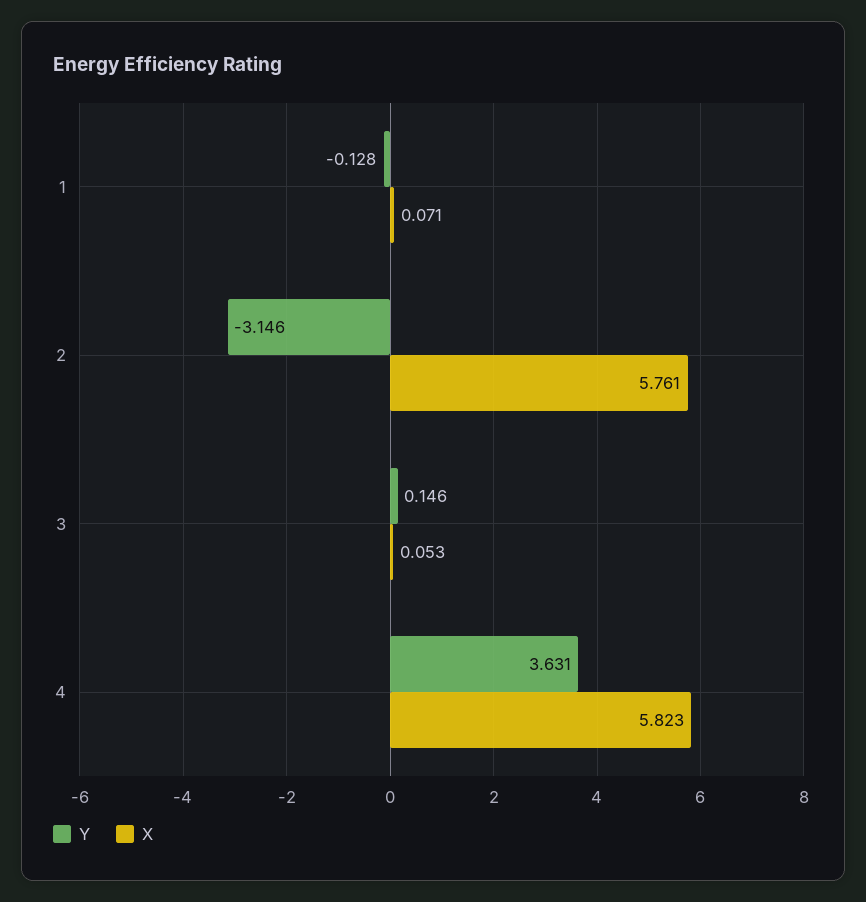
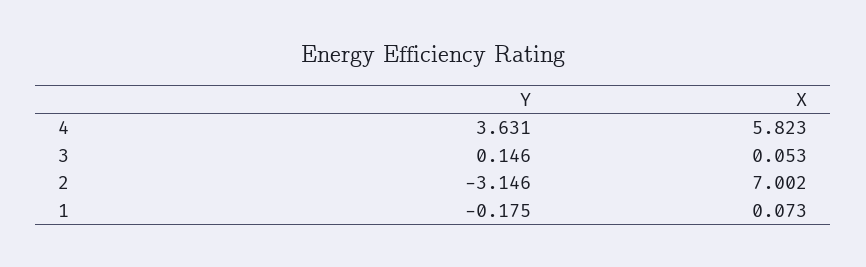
  {
    "Y": {
-     "1": -0.128,
+     "1": -0.175,
      "2": -3.146,
      "3": 0.146,
      "4": 3.631
    },
    "X": {
-     "1": 0.071,
+     "1": 0.073,
-     "2": 5.761,
+     "2": 7.002,
      "3": 0.053,
      "4": 5.823
    }
  }

